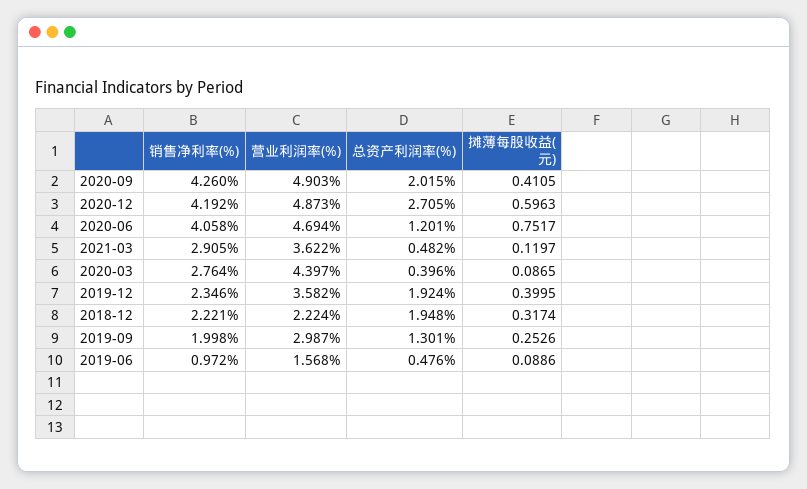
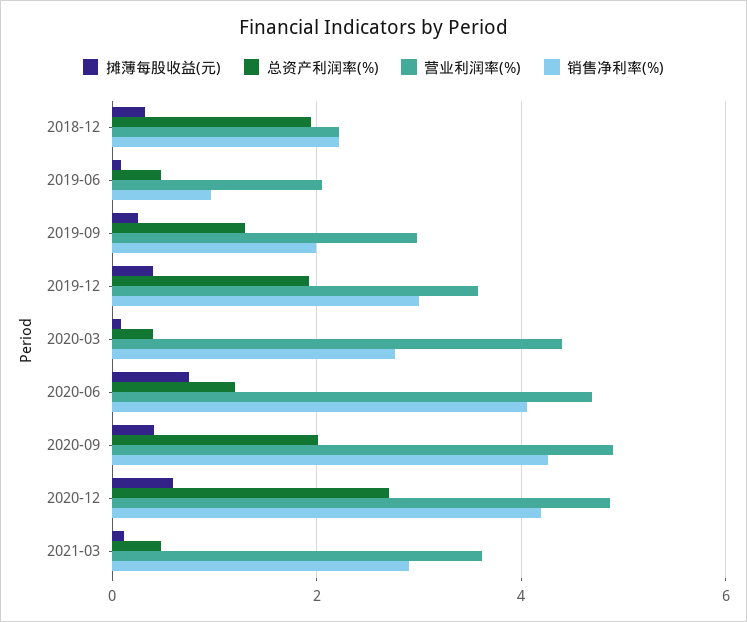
  {
    "销售净利率(%)": {
      "2020-09": 4.26,
      "2020-12": 4.192,
      "2020-06": 4.058,
      "2021-03": 2.905,
      "2020-03": 2.764,
-     "2019-12": 2.346,
+     "2019-12": 3,
      "2018-12": 2.221,
      "2019-09": 1.998,
      "2019-06": 0.972
    },
    "营业利润率(%)": {
      "2020-09": 4.903,
      "2020-12": 4.873,
      "2020-06": 4.694,
      "2021-03": 3.622,
      "2020-03": 4.397,
      "2019-12": 3.582,
      "2018-12": 2.224,
      "2019-09": 2.987,
-     "2019-06": 1.568
+     "2019-06": 2
    },
    "总资产利润率(%)": {
      "2020-09": 2.015,
      "2020-12": 2.705,
      "2020-06": 1.201,
      "2021-03": 0.482,
      "2020-03": 0.396,
      "2019-12": 1.924,
      "2018-12": 1.948,
      "2019-09": 1.301,
      "2019-06": 0.476
    },
    "摊薄每股收益(元)": {
      "2020-09": 0.4105,
      "2020-12": 0.5963,
      "2020-06": 0.7517,
      "2021-03": 0.1197,
      "2020-03": 0.0865,
      "2019-12": 0.3995,
      "2018-12": 0.3174,
      "2019-09": 0.2526,
      "2019-06": 0.0886
    }
  }

